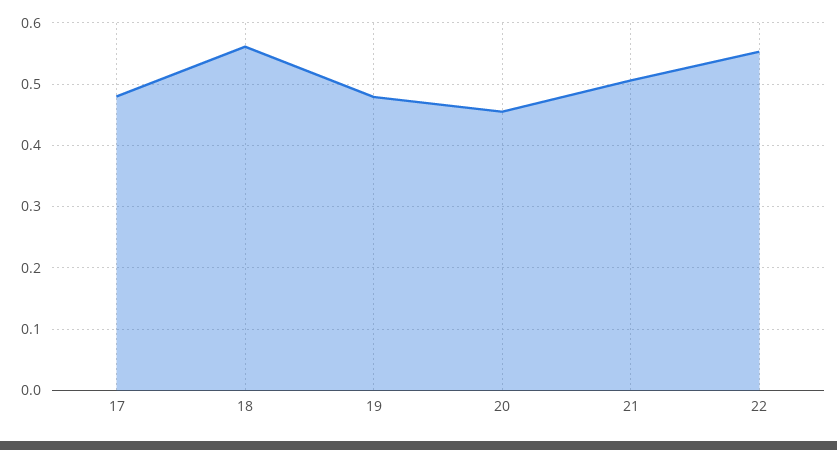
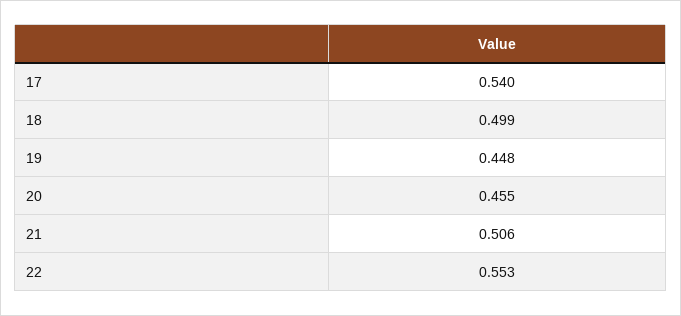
  {
-   "17": 0.48,
+   "17": 0.54,
-   "18": 0.56,
+   "18": 0.499,
-   "19": 0.48,
+   "19": 0.448,
    "20": 0.455,
    "21": 0.506,
    "22": 0.553
  }

